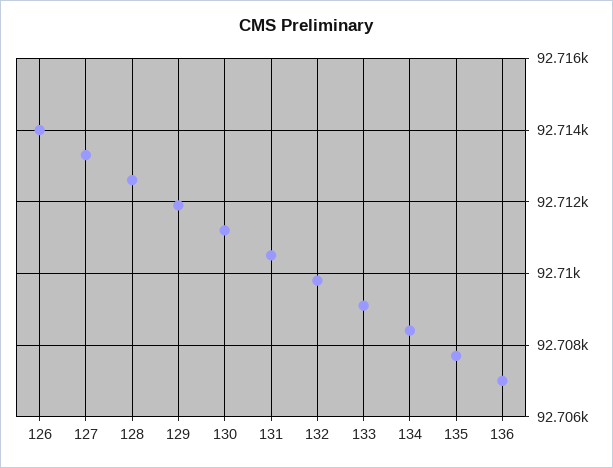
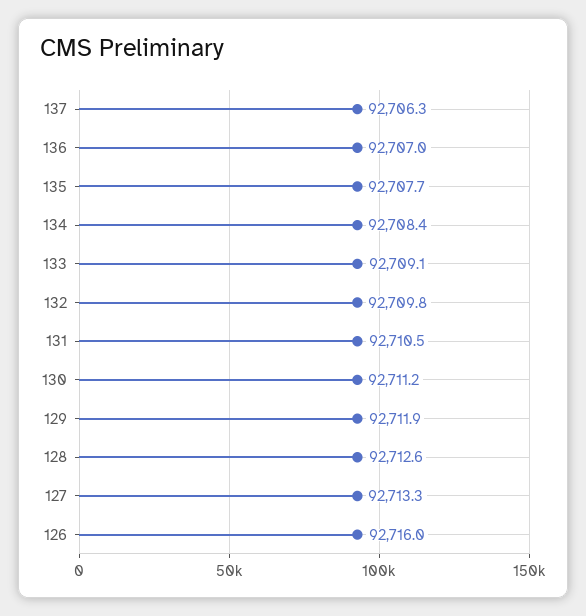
  {
-   "126": 92714,
+   "126": 92716,
    "127": 92713.3,
    "128": 92712.6,
    "129": 92711.9,
    "130": 92711.2,
    "131": 92710.5,
    "132": 92709.8,
    "133": 92709.1,
    "134": 92708.4,
    "135": 92707.7,
-   "136": 92707
+   "136": 92707,
+   "137": 92706.3
  }

